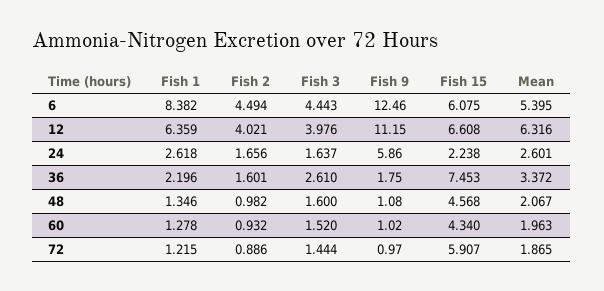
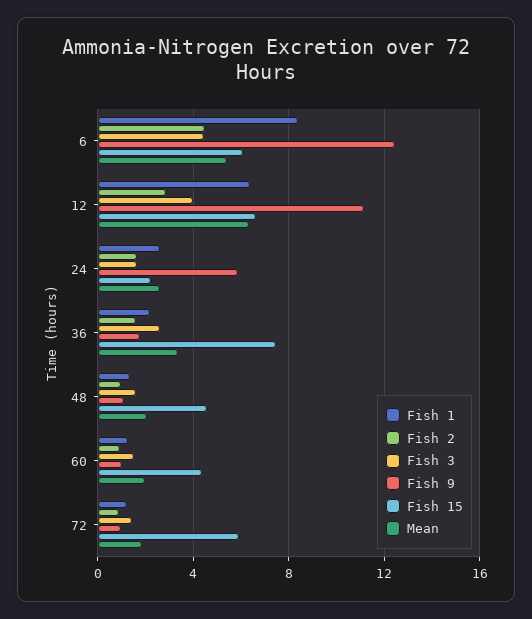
  {
    "Fish 1": {
      "6": 8.382,
      "12": 6.359,
      "24": 2.618,
      "36": 2.196,
      "48": 1.346,
      "60": 1.278,
      "72": 1.215
    },
    "Fish 2": {
      "6": 4.494,
-     "12": 4.021,
+     "12": 3,
      "24": 1.656,
      "36": 1.601,
      "48": 0.982,
      "60": 0.932,
      "72": 0.886
    },
    "Fish 3": {
      "6": 4.443,
      "12": 3.976,
      "24": 1.637,
      "36": 2.61,
      "48": 1.6,
      "60": 1.52,
      "72": 1.444
    },
    "Fish 9": {
      "6": 12.46,
      "12": 11.15,
      "24": 5.86,
      "36": 1.75,
      "48": 1.08,
      "60": 1.02,
      "72": 0.97
    },
    "Fish 15": {
      "6": 6.075,
      "12": 6.608,
      "24": 2.238,
      "36": 7.453,
      "48": 4.568,
      "60": 4.34,
      "72": 5.907
    },
    "Mean": {
      "6": 5.395,
      "12": 6.316,
      "24": 2.601,
      "36": 3.372,
      "48": 2.067,
      "60": 1.963,
      "72": 1.865
    }
  }

